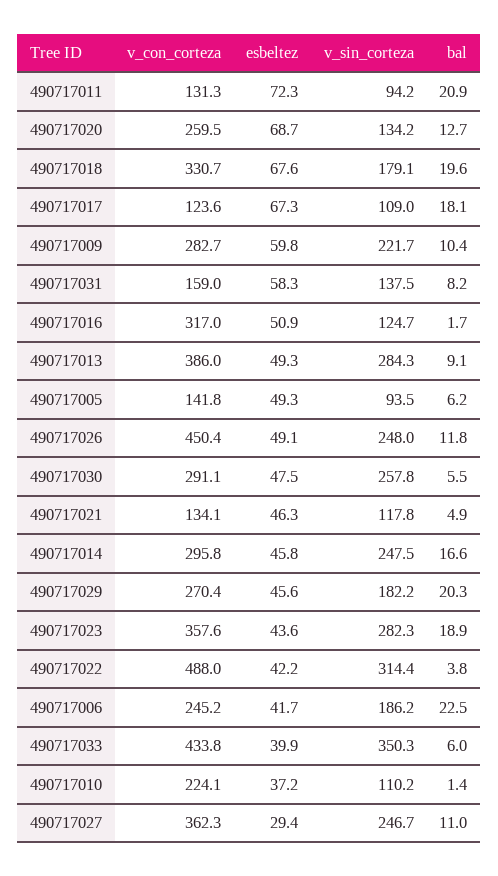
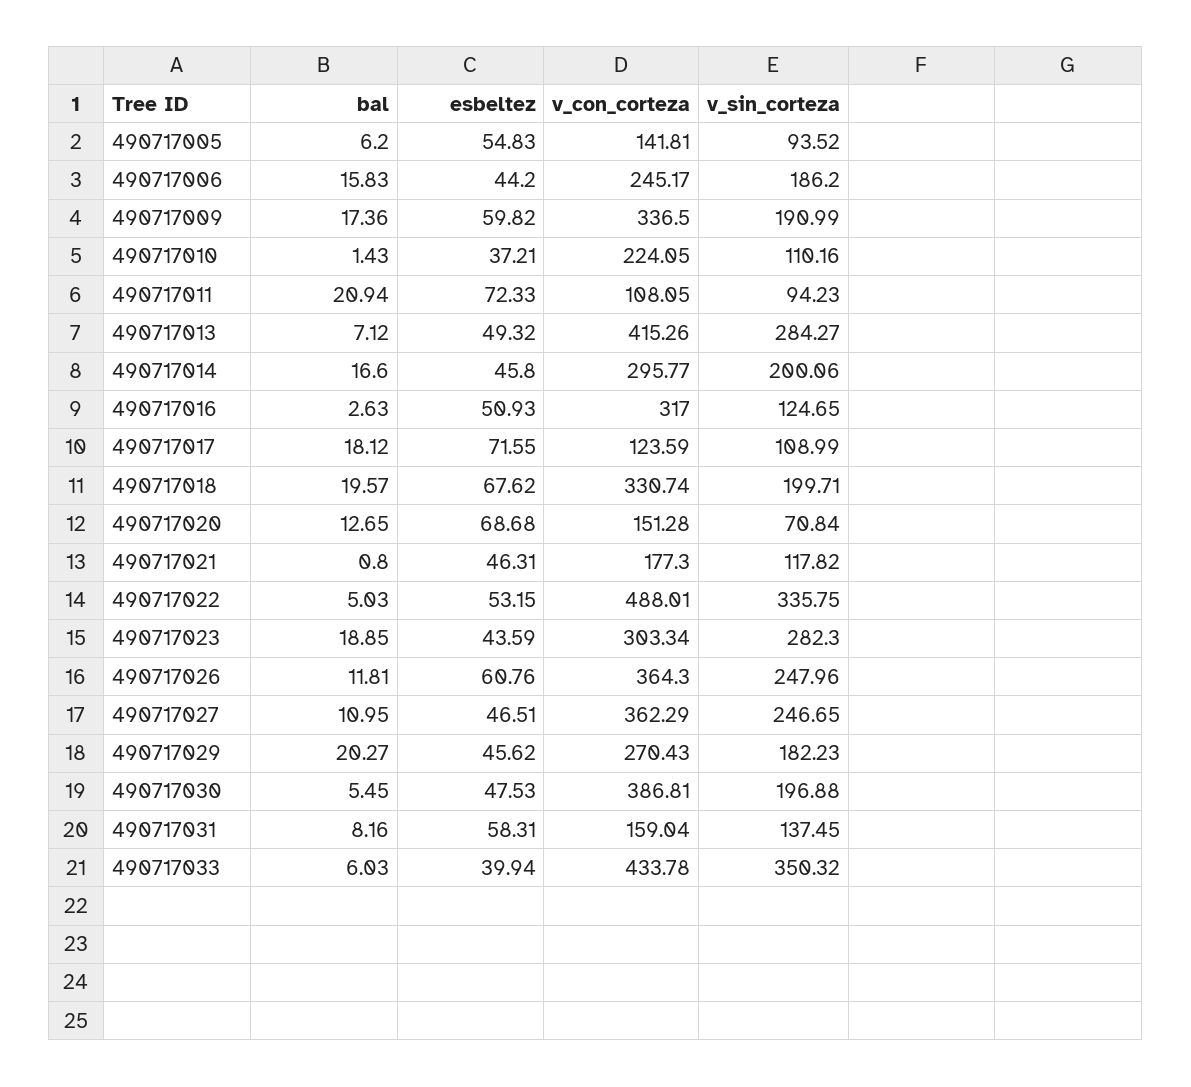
  {
    "v_con_corteza": {
-     "490717011": 131.3,
+     "490717011": 108.05,
-     "490717020": 259.5,
+     "490717020": 151.28,
      "490717018": 330.74,
      "490717017": 123.59,
-     "490717009": 282.7,
+     "490717009": 336.5,
      "490717031": 159.04,
      "490717016": 317,
-     "490717013": 386,
+     "490717013": 415.26,
      "490717005": 141.81,
-     "490717026": 450.4,
+     "490717026": 364.3,
-     "490717030": 291.1,
+     "490717030": 386.81,
-     "490717021": 134.1,
+     "490717021": 177.3,
      "490717014": 295.77,
      "490717029": 270.43,
-     "490717023": 357.6,
+     "490717023": 303.34,
      "490717022": 488.01,
      "490717006": 245.17,
      "490717033": 433.78,
      "490717010": 224.05,
      "490717027": 362.29
    },
    "esbeltez": {
      "490717011": 72.33,
      "490717020": 68.68,
      "490717018": 67.62,
-     "490717017": 67.3,
+     "490717017": 71.55,
      "490717009": 59.82,
      "490717031": 58.31,
      "490717016": 50.93,
      "490717013": 49.32,
-     "490717005": 49.3,
+     "490717005": 54.83,
-     "490717026": 49.1,
+     "490717026": 60.76,
      "490717030": 47.53,
      "490717021": 46.31,
      "490717014": 45.8,
      "490717029": 45.62,
      "490717023": 43.59,
-     "490717022": 42.2,
+     "490717022": 53.15,
-     "490717006": 41.7,
+     "490717006": 44.2,
      "490717033": 39.94,
      "490717010": 37.21,
-     "490717027": 29.4
+     "490717027": 46.51
    },
    "v_sin_corteza": {
      "490717011": 94.23,
-     "490717020": 134.2,
+     "490717020": 70.84,
-     "490717018": 179.1,
+     "490717018": 199.71,
      "490717017": 108.99,
-     "490717009": 221.7,
+     "490717009": 190.99,
      "490717031": 137.45,
      "490717016": 124.65,
      "490717013": 284.27,
      "490717005": 93.52,
      "490717026": 247.96,
-     "490717030": 257.8,
+     "490717030": 196.88,
      "490717021": 117.82,
-     "490717014": 247.5,
+     "490717014": 200.06,
      "490717029": 182.23,
      "490717023": 282.3,
-     "490717022": 314.4,
+     "490717022": 335.75,
      "490717006": 186.2,
      "490717033": 350.32,
      "490717010": 110.16,
      "490717027": 246.65
    },
    "bal": {
      "490717011": 20.94,
      "490717020": 12.65,
      "490717018": 19.57,
      "490717017": 18.12,
-     "490717009": 10.4,
+     "490717009": 17.36,
      "490717031": 8.16,
-     "490717016": 1.7,
+     "490717016": 2.63,
-     "490717013": 9.1,
+     "490717013": 7.12,
      "490717005": 6.2,
      "490717026": 11.81,
      "490717030": 5.45,
-     "490717021": 4.9,
+     "490717021": 0.8,
      "490717014": 16.6,
      "490717029": 20.27,
      "490717023": 18.85,
-     "490717022": 3.8,
+     "490717022": 5.03,
-     "490717006": 22.5,
+     "490717006": 15.83,
      "490717033": 6.03,
      "490717010": 1.43,
      "490717027": 10.95
    }
  }

